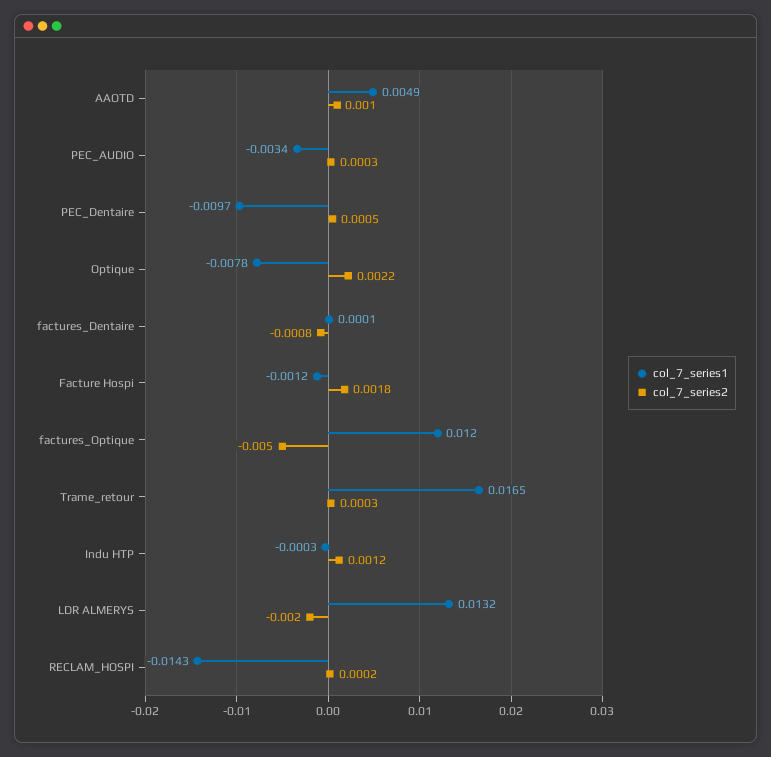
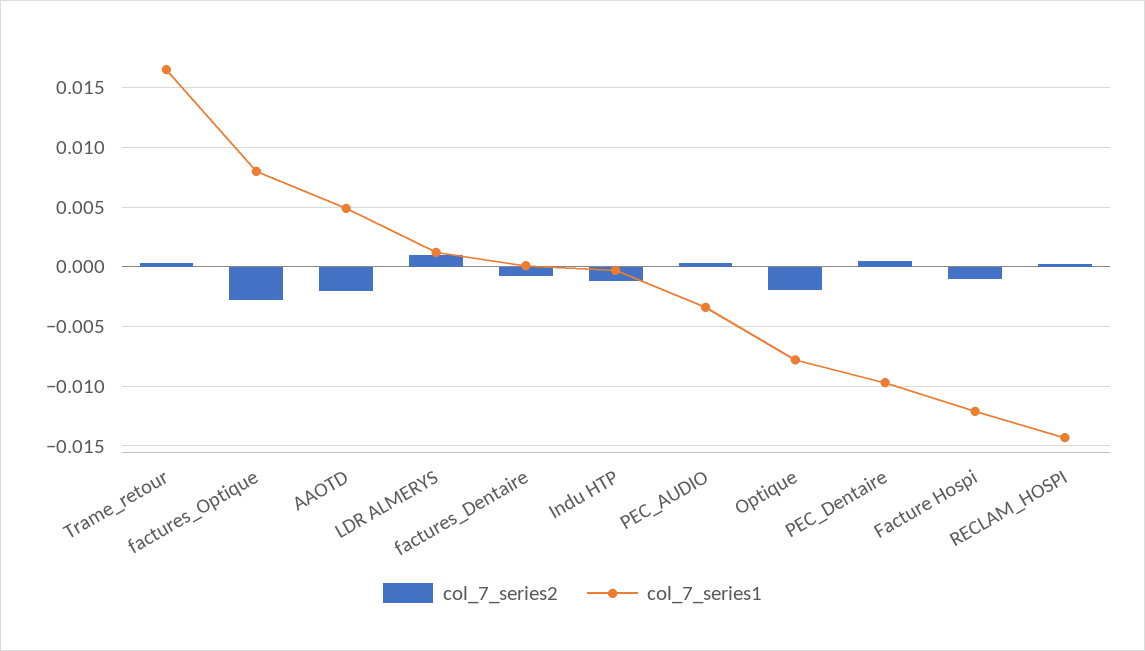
  {
    "col_7_series1": {
      "AAOTD": 0.0049,
      "PEC_AUDIO": -0.0034,
      "PEC_Dentaire": -0.0097,
      "Optique": -0.0078,
      "factures_Dentaire": 0.0001,
-     "Facture Hospi": -0.0012,
+     "Facture Hospi": -0.012,
-     "factures_Optique": 0.012,
+     "factures_Optique": 0.008,
      "Trame_retour": 0.0165,
      "Indu HTP": -0.0003,
-     "LDR ALMERYS": 0.0132,
+     "LDR ALMERYS": 0.001,
      "RECLAM_HOSPI": -0.0143
    },
    "col_7_series2": {
-     "AAOTD": 0.001,
+     "AAOTD": -0.002,
      "PEC_AUDIO": 0.0003,
      "PEC_Dentaire": 0.0005,
-     "Optique": 0.0022,
+     "Optique": -0.002,
      "factures_Dentaire": -0.0008,
-     "Facture Hospi": 0.0018,
+     "Facture Hospi": -0.001,
-     "factures_Optique": -0.005,
+     "factures_Optique": -0.003,
      "Trame_retour": 0.0003,
-     "Indu HTP": 0.0012,
+     "Indu HTP": -0.001,
-     "LDR ALMERYS": -0.002,
+     "LDR ALMERYS": 0.001,
      "RECLAM_HOSPI": 0.0002
    }
  }

